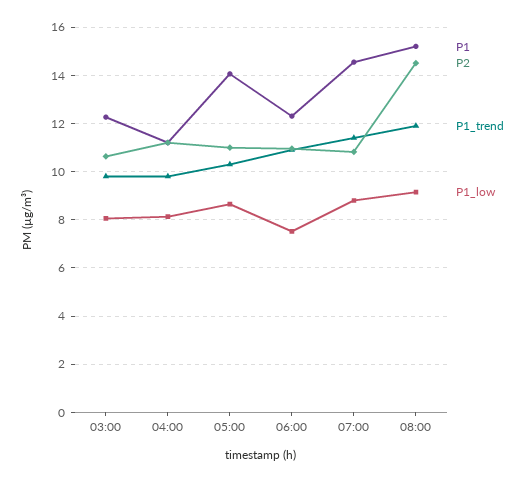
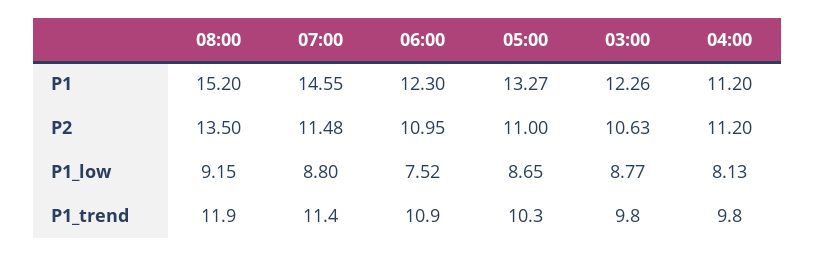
  {
    "P1": {
      "03:00": 12.26,
      "04:00": 11.2,
-     "05:00": 14,
+     "05:00": 13.27,
      "06:00": 12.3,
      "07:00": 14.55,
      "08:00": 15.2
    },
    "P2": {
      "03:00": 10.63,
      "04:00": 11.2,
      "05:00": 11,
      "06:00": 10.95,
-     "07:00": 10.75,
+     "07:00": 11.48,
-     "08:00": 14.5
+     "08:00": 13.5
    },
    "P1_trend": {
      "03:00": 9.8,
      "04:00": 9.8,
      "05:00": 10.3,
      "06:00": 10.9,
      "07:00": 11.4,
      "08:00": 11.9
    },
    "P1_low": {
-     "03:00": 8,
+     "03:00": 8.77,
      "04:00": 8.13,
      "05:00": 8.65,
      "06:00": 7.52,
      "07:00": 8.8,
      "08:00": 9.15
    }
  }

